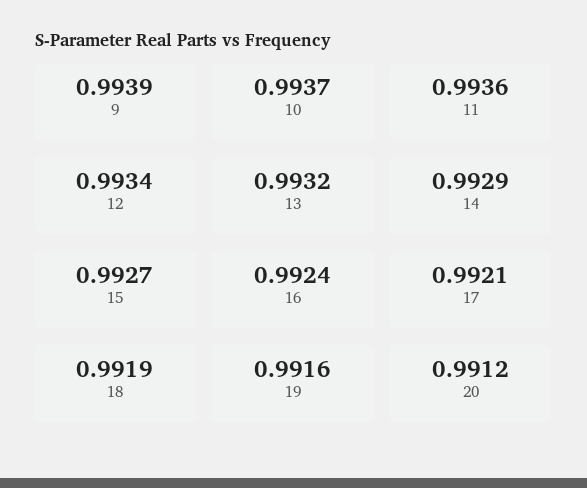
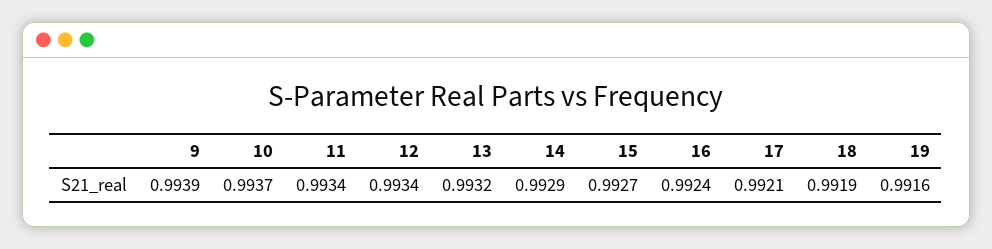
  {
    "9": 0.9939,
    "10": 0.9937,
-   "11": 0.9936,
+   "11": 0.9934,
    "12": 0.9934,
    "13": 0.9932,
    "14": 0.9929,
    "15": 0.9927,
    "16": 0.9924,
    "17": 0.9921,
    "18": 0.9919,
-   "19": 0.9916,
+   "19": 0.9916
-   "20": 0.9912
  }

